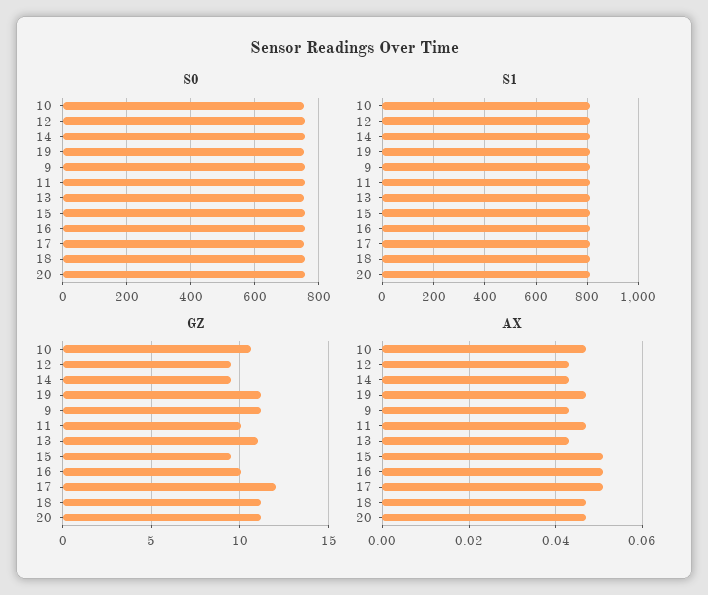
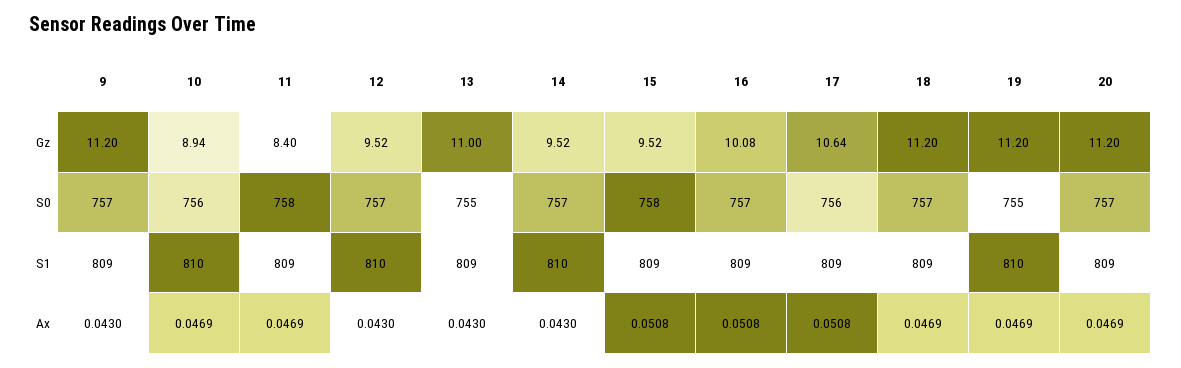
  {
    "S0": {
      "10": 756,
      "12": 757,
      "14": 757,
      "19": 755,
      "9": 757,
      "11": 758,
      "13": 755,
      "15": 758,
      "16": 757,
      "17": 756,
      "18": 757,
      "20": 757
    },
    "S1": {
      "10": 810,
      "12": 810,
      "14": 810,
      "19": 810,
      "9": 809,
      "11": 809,
      "13": 809,
      "15": 809,
      "16": 809,
      "17": 809,
      "18": 809,
      "20": 809
    },
    "GZ": {
-     "10": 10.5,
+     "10": 8.94,
      "12": 9.52,
      "14": 9.52,
      "19": 11.2,
      "9": 11.2,
-     "11": 10,
+     "11": 8.4,
      "13": 11,
      "15": 9.52,
      "16": 10.08,
-     "17": 12,
+     "17": 10.64,
      "18": 11.2,
      "20": 11.2
    },
    "AX": {
      "10": 0.0469,
      "12": 0.043,
      "14": 0.043,
      "19": 0.0469,
      "9": 0.043,
      "11": 0.0469,
      "13": 0.043,
      "15": 0.0508,
      "16": 0.0508,
      "17": 0.0508,
      "18": 0.0469,
      "20": 0.0469
    }
  }

